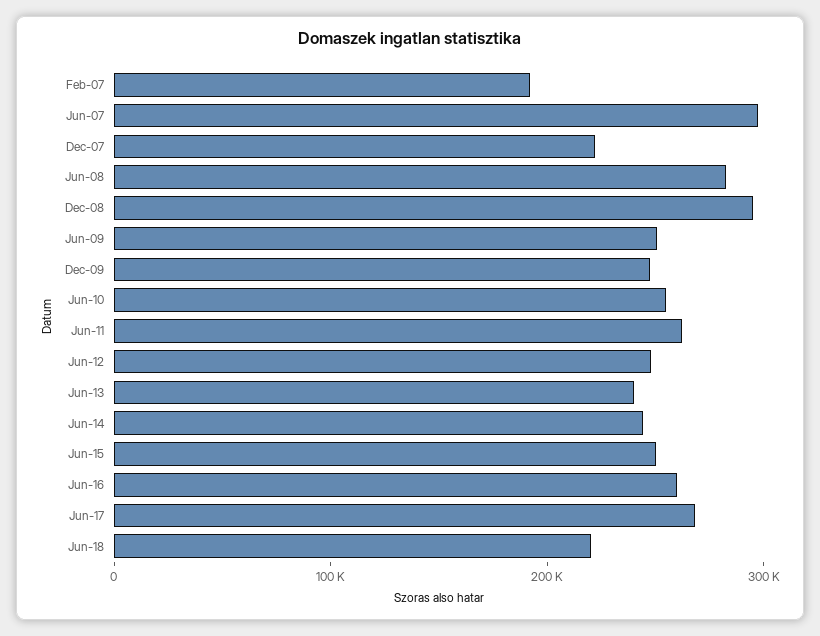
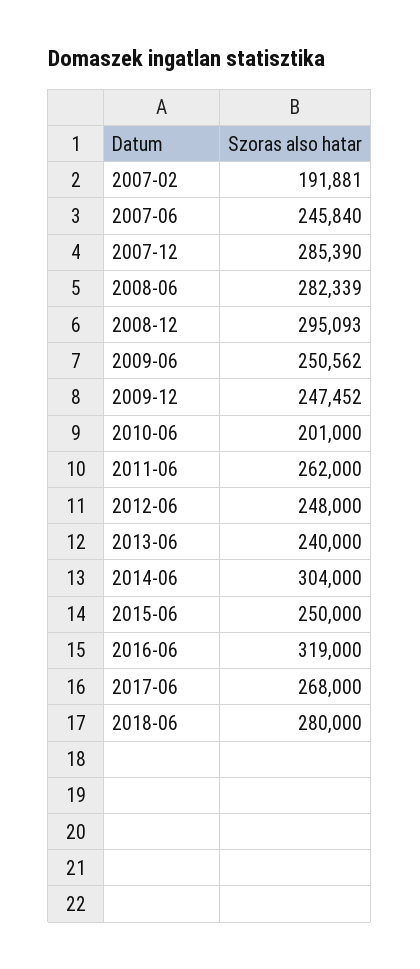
  {
    "Feb-07": 191881,
-   "Jun-07": 300000,
+   "Jun-07": 245840,
-   "Dec-07": 220000,
+   "Dec-07": 285390,
    "Jun-08": 282339,
    "Dec-08": 295093,
    "Jun-09": 250562,
    "Dec-09": 247452,
-   "Jun-10": 260000,
+   "Jun-10": 201000,
    "Jun-11": 262000,
    "Jun-12": 248000,
    "Jun-13": 240000,
-   "Jun-14": 240000,
+   "Jun-14": 304000,
    "Jun-15": 250000,
-   "Jun-16": 260000,
+   "Jun-16": 319000,
    "Jun-17": 268000,
-   "Jun-18": 220000
+   "Jun-18": 280000
  }

